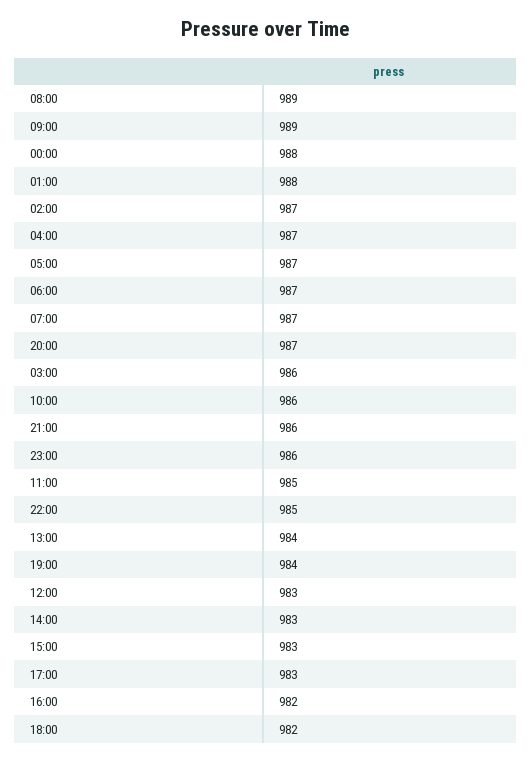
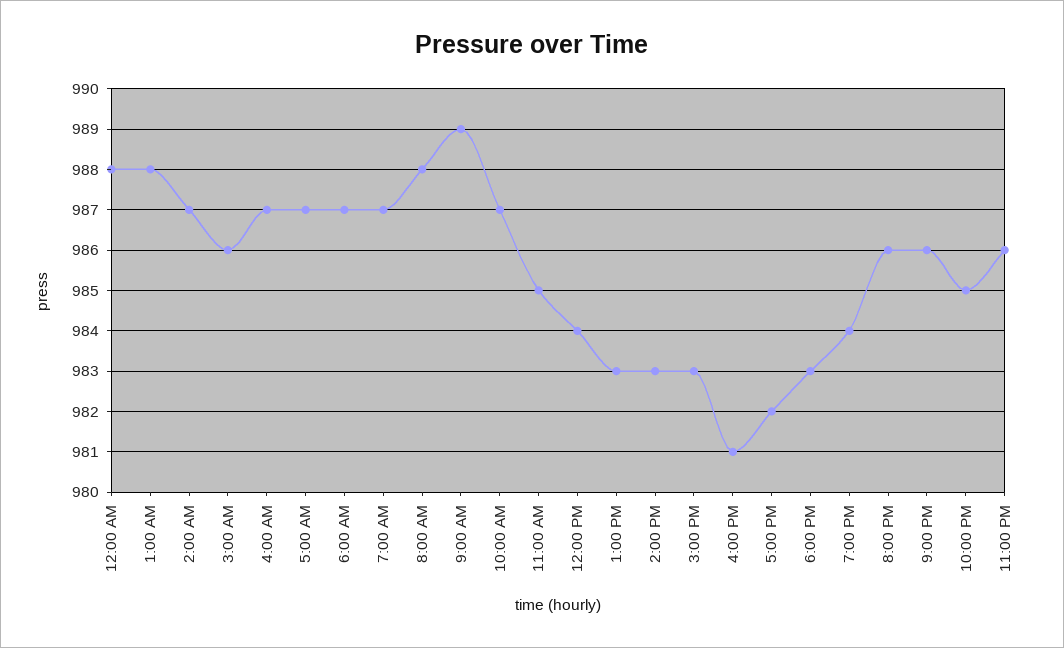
  {
-   "08:00": 989,
+   "08:00": 988,
    "09:00": 989,
    "00:00": 988,
    "01:00": 988,
    "02:00": 987,
    "04:00": 987,
    "05:00": 987,
    "06:00": 987,
    "07:00": 987,
-   "20:00": 987,
+   "20:00": 986,
    "03:00": 986,
-   "10:00": 986,
+   "10:00": 987,
    "21:00": 986,
    "23:00": 986,
    "11:00": 985,
    "22:00": 985,
-   "13:00": 984,
+   "13:00": 983,
    "19:00": 984,
-   "12:00": 983,
+   "12:00": 984,
    "14:00": 983,
    "15:00": 983,
-   "17:00": 983,
+   "17:00": 982,
-   "16:00": 982,
+   "16:00": 981,
-   "18:00": 982
+   "18:00": 983
  }

